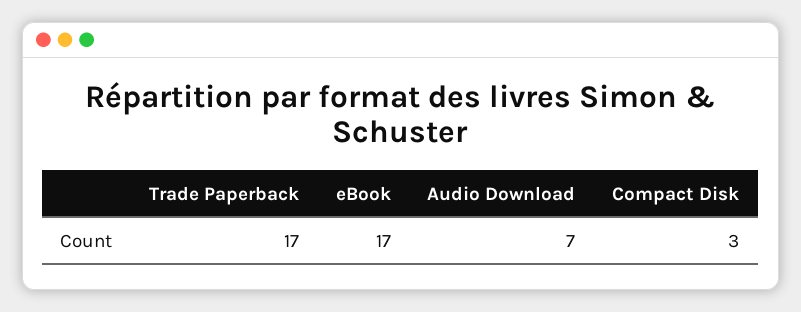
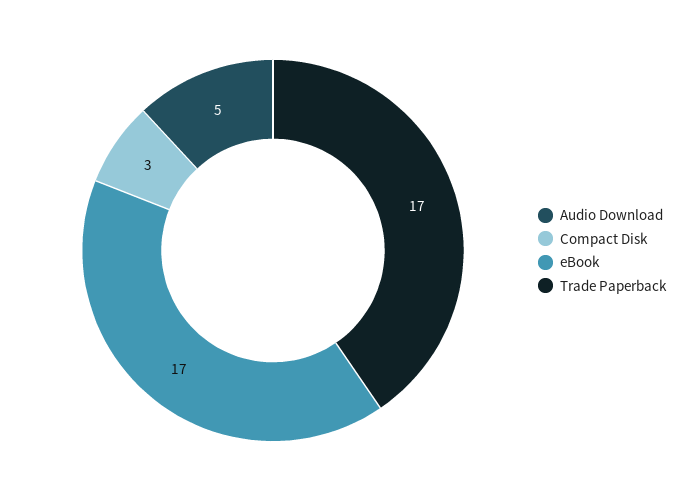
  {
    "Trade Paperback": 17,
    "eBook": 17,
-   "Audio Download": 7,
+   "Audio Download": 5,
    "Compact Disk": 3
  }

